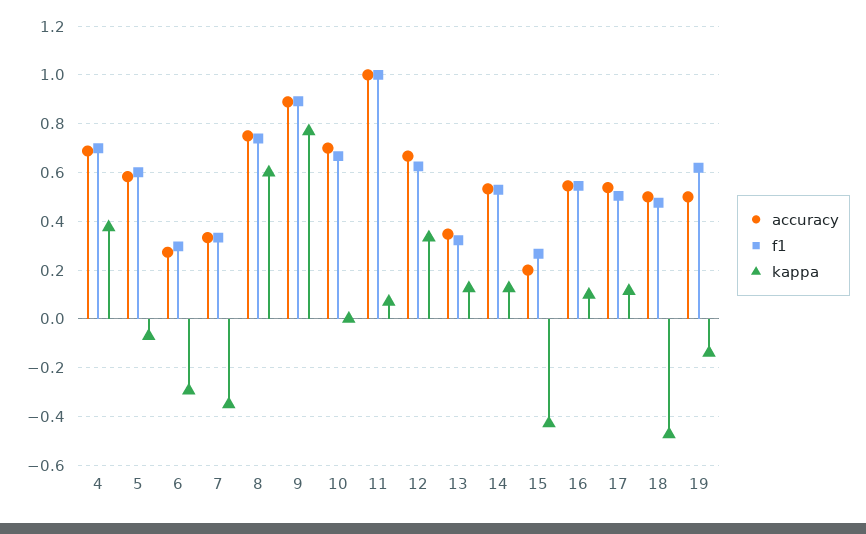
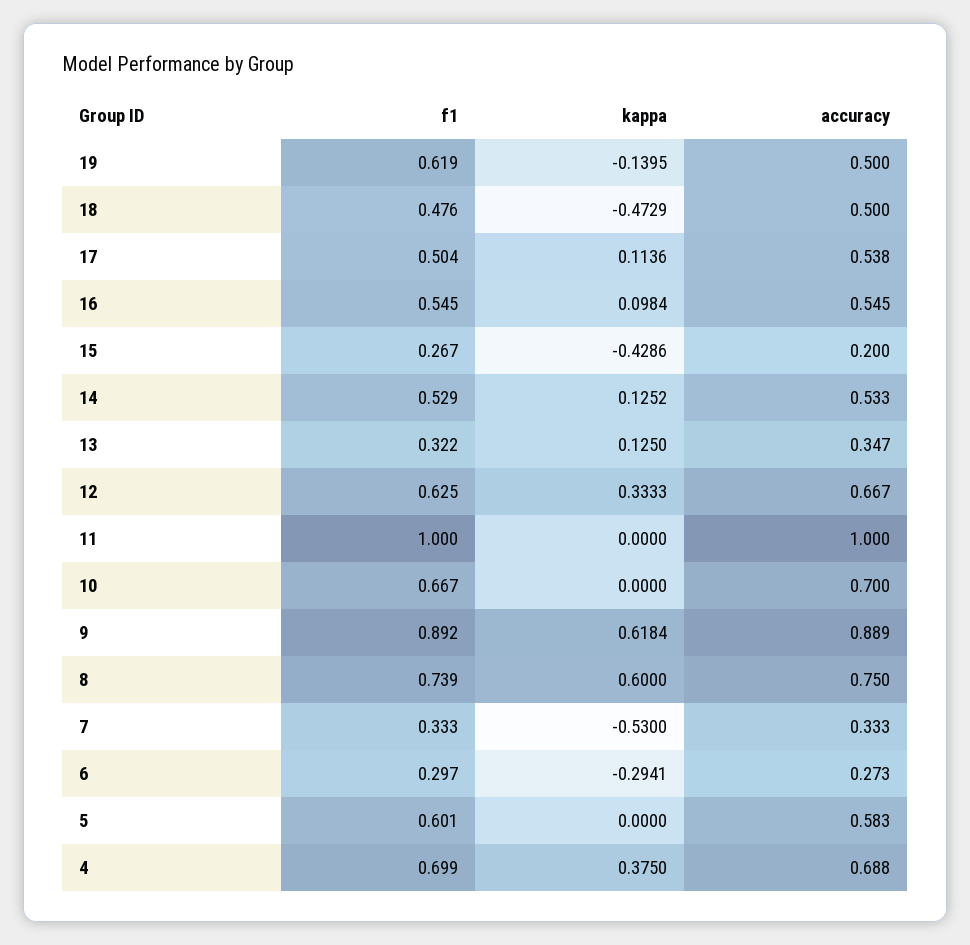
  {
    "accuracy": {
      "4": 0.688,
      "5": 0.583,
      "6": 0.273,
      "7": 0.333,
      "8": 0.75,
      "9": 0.889,
      "10": 0.7,
      "11": 1,
      "12": 0.667,
      "13": 0.347,
      "14": 0.533,
      "15": 0.2,
      "16": 0.545,
      "17": 0.538,
      "18": 0.5,
      "19": 0.5
    },
    "f1": {
      "4": 0.699,
      "5": 0.601,
      "6": 0.297,
      "7": 0.333,
      "8": 0.739,
      "9": 0.892,
      "10": 0.667,
      "11": 1,
      "12": 0.625,
      "13": 0.322,
      "14": 0.529,
      "15": 0.267,
      "16": 0.545,
      "17": 0.504,
      "18": 0.476,
      "19": 0.619
    },
    "kappa": {
      "4": 0.375,
-     "5": -0.075,
+     "5": 0,
      "6": -0.2941,
-     "7": -0.35,
+     "7": -0.53,
      "8": 0.6,
-     "9": 0.775,
+     "9": 0.6184,
      "10": 0,
-     "11": 0.075,
+     "11": 0,
      "12": 0.3333,
      "13": 0.125,
      "14": 0.1252,
      "15": -0.4286,
      "16": 0.0984,
      "17": 0.1136,
      "18": -0.4729,
      "19": -0.1395
    }
  }

